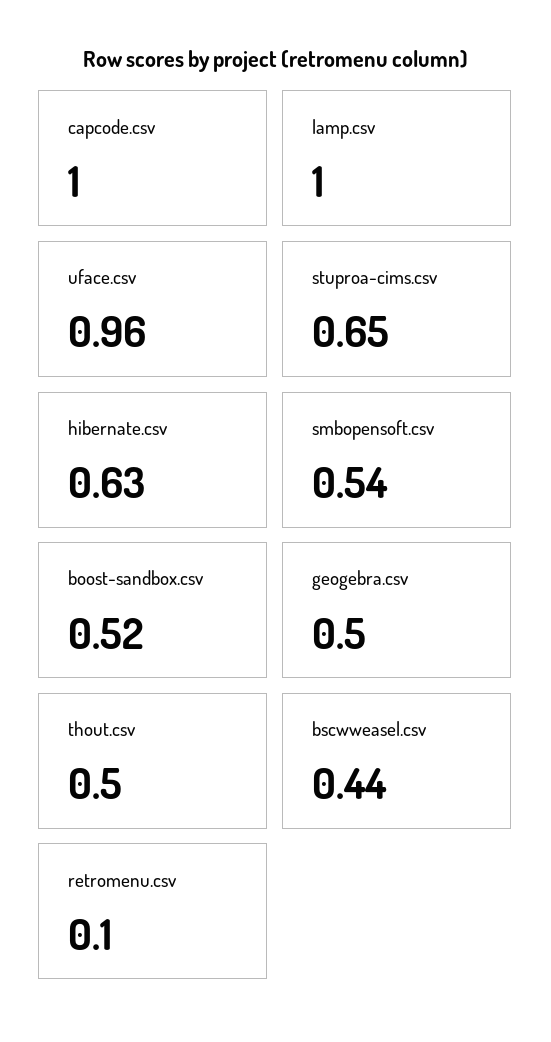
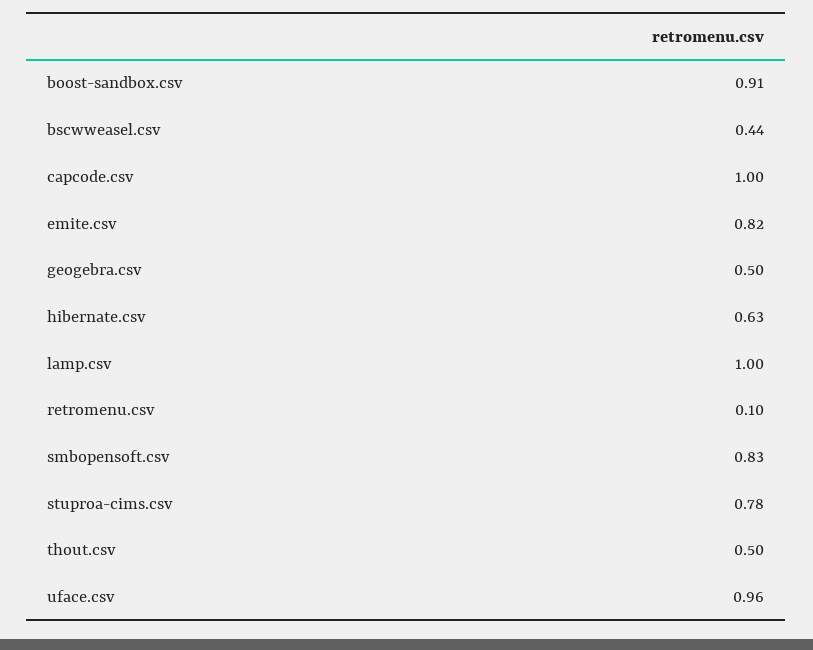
  {
    "capcode.csv": 1,
    "lamp.csv": 1,
    "uface.csv": 0.96,
-   "stuproa-cims.csv": 0.65,
+   "stuproa-cims.csv": 0.78,
    "hibernate.csv": 0.63,
-   "smbopensoft.csv": 0.54,
+   "smbopensoft.csv": 0.83,
-   "boost-sandbox.csv": 0.52,
+   "boost-sandbox.csv": 0.91,
    "geogebra.csv": 0.5,
    "thout.csv": 0.5,
    "bscwweasel.csv": 0.44,
-   "retromenu.csv": 0.1
+   "retromenu.csv": 0.1,
+   "emite.csv": 0.82
  }

